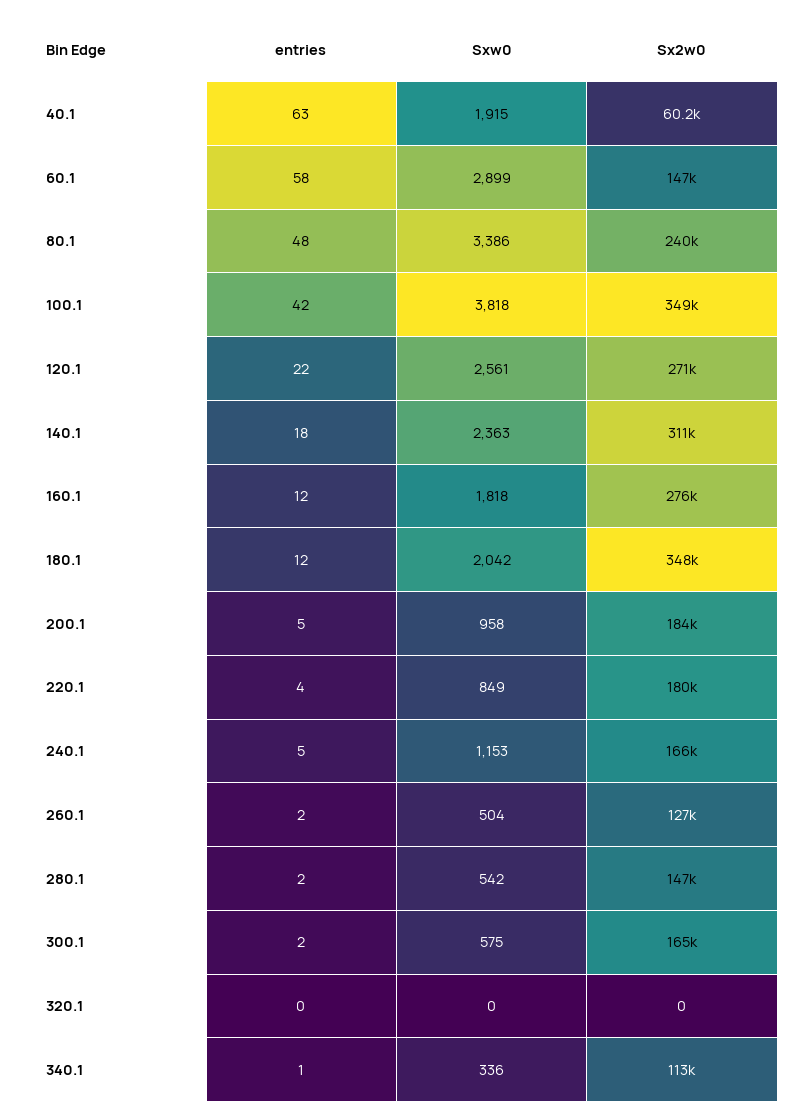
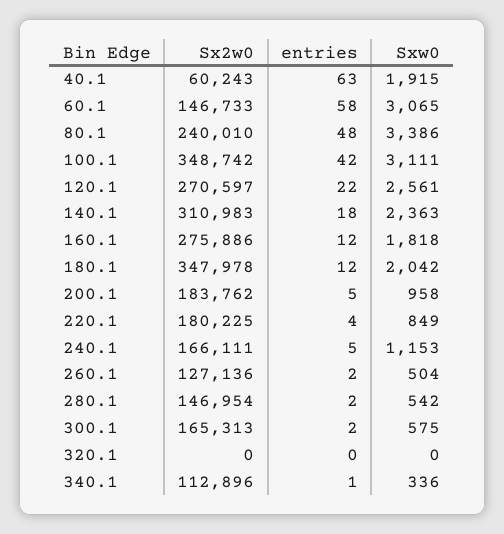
  {
    "entries": {
      "40.1": 63,
      "60.1": 58,
      "80.1": 48,
      "100.1": 42,
      "120.1": 22,
      "140.1": 18,
      "160.1": 12,
      "180.1": 12,
      "200.1": 5,
      "220.1": 4,
      "240.1": 5,
      "260.1": 2,
      "280.1": 2,
      "300.1": 2,
      "320.1": 0,
      "340.1": 1
    },
    "Sxw0": {
      "40.1": 1915,
-     "60.1": 2899,
+     "60.1": 3065,
      "80.1": 3386,
-     "100.1": 3818,
+     "100.1": 3111,
      "120.1": 2561,
      "140.1": 2363,
      "160.1": 1818,
      "180.1": 2042,
      "200.1": 958,
      "220.1": 849,
      "240.1": 1153,
      "260.1": 504,
      "280.1": 542,
      "300.1": 575,
      "320.1": 0,
      "340.1": 336
    },
    "Sx2w0": {
      "40.1": 60243,
      "60.1": 146733,
      "80.1": 240010,
      "100.1": 348742,
      "120.1": 270597,
      "140.1": 310983,
      "160.1": 275886,
      "180.1": 347978,
      "200.1": 183762,
      "220.1": 180225,
      "240.1": 166111,
      "260.1": 127136,
      "280.1": 146954,
      "300.1": 165313,
      "320.1": 0,
      "340.1": 112896
    }
  }

